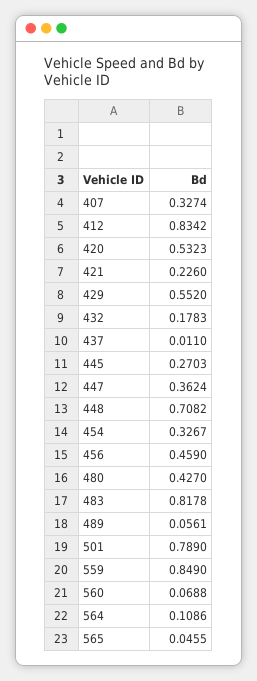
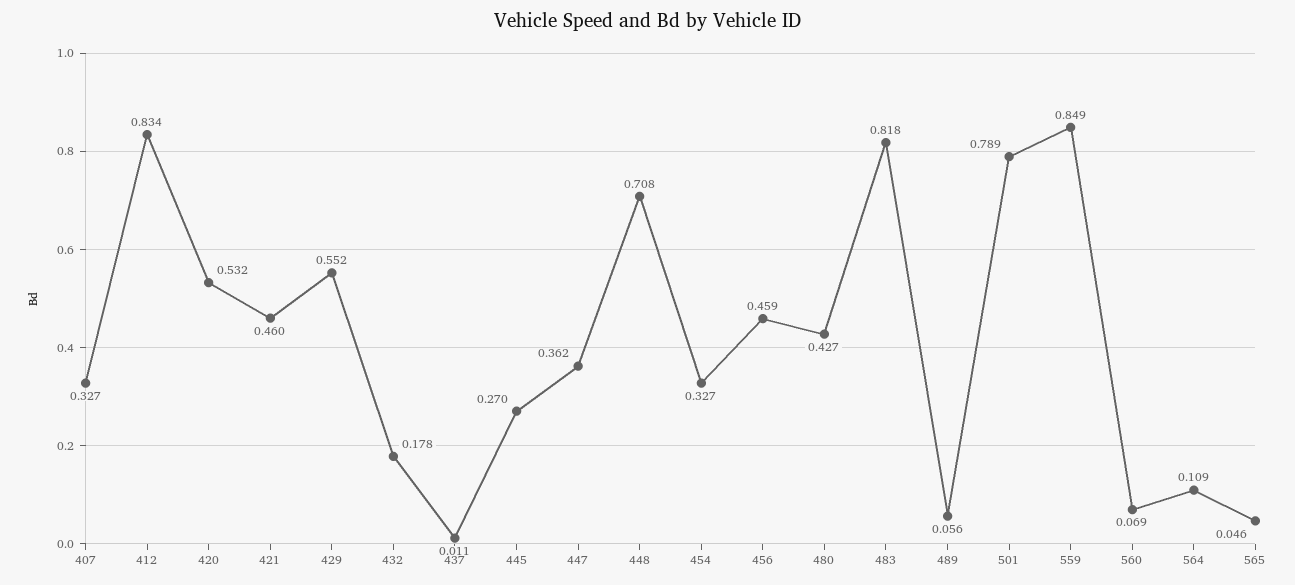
  {
    "407": 0.3274,
    "412": 0.8342,
    "420": 0.5323,
-   "421": 0.226,
+   "421": 0.46,
    "429": 0.552,
    "432": 0.1783,
    "437": 0.011,
    "445": 0.2703,
    "447": 0.3624,
    "448": 0.7082,
    "454": 0.3267,
    "456": 0.459,
    "480": 0.427,
    "483": 0.8178,
    "489": 0.0561,
    "501": 0.789,
    "559": 0.849,
    "560": 0.0688,
    "564": 0.1086,
    "565": 0.0455
  }

